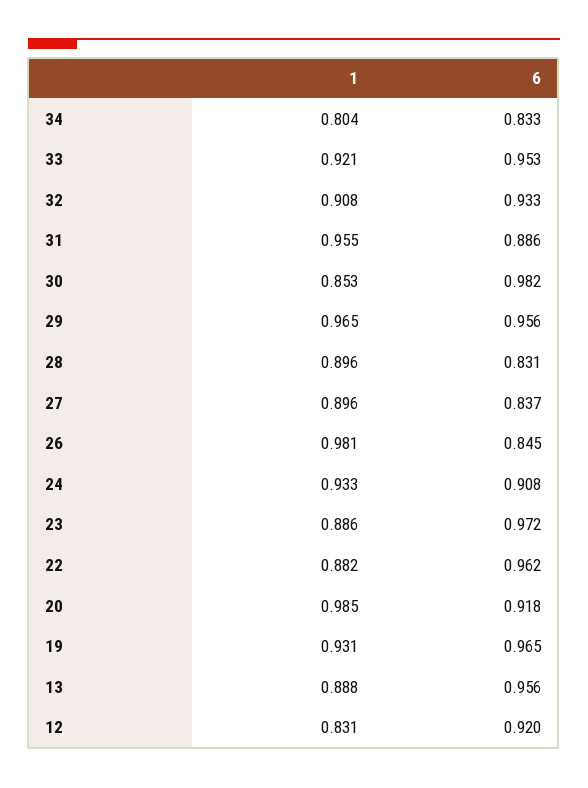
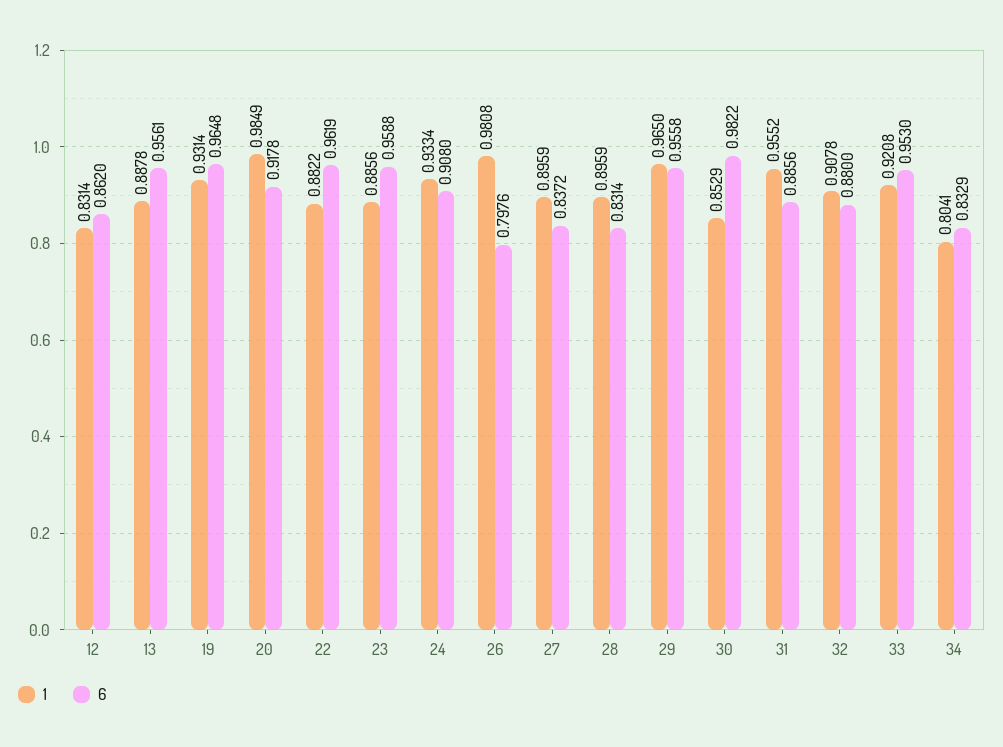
  {
    "1": {
      "34": 0.8041,
      "33": 0.9208,
      "32": 0.9078,
      "31": 0.9552,
      "30": 0.8529,
      "29": 0.965,
      "28": 0.8959,
      "27": 0.8959,
      "26": 0.9808,
      "24": 0.9334,
      "23": 0.8856,
      "22": 0.8822,
      "20": 0.9849,
      "19": 0.9314,
      "13": 0.8878,
      "12": 0.8314
    },
    "6": {
      "34": 0.8329,
      "33": 0.953,
-     "32": 0.933,
+     "32": 0.88,
      "31": 0.8856,
      "30": 0.9822,
      "29": 0.9558,
      "28": 0.8314,
      "27": 0.8372,
-     "26": 0.845,
+     "26": 0.7976,
      "24": 0.908,
-     "23": 0.972,
+     "23": 0.9588,
      "22": 0.9619,
      "20": 0.9178,
      "19": 0.9648,
      "13": 0.9561,
-     "12": 0.92
+     "12": 0.862
    }
  }

